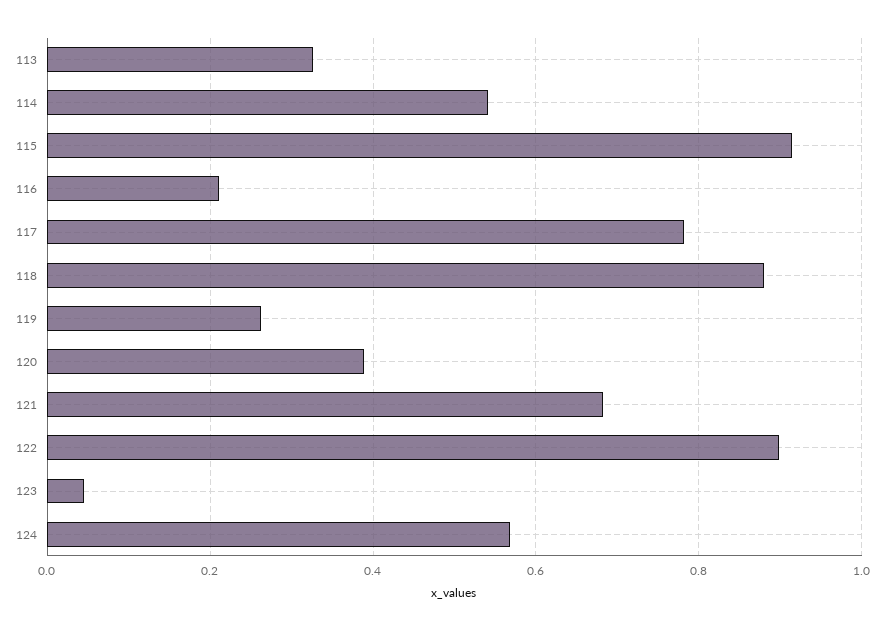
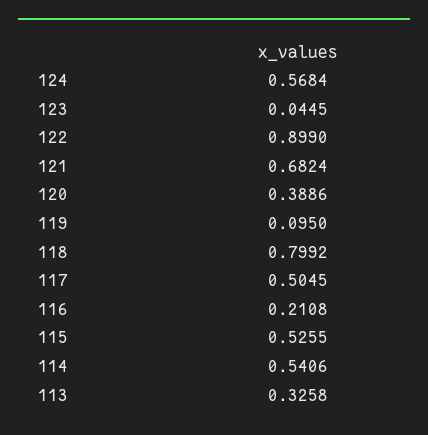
  {
    "113": 0.3258,
    "114": 0.5406,
-   "115": 0.92,
+   "115": 0.5255,
    "116": 0.2108,
-   "117": 0.78,
+   "117": 0.5045,
-   "118": 0.88,
+   "118": 0.7992,
-   "119": 0.26,
+   "119": 0.095,
    "120": 0.3886,
    "121": 0.6824,
    "122": 0.899,
    "123": 0.0445,
    "124": 0.5684
  }

